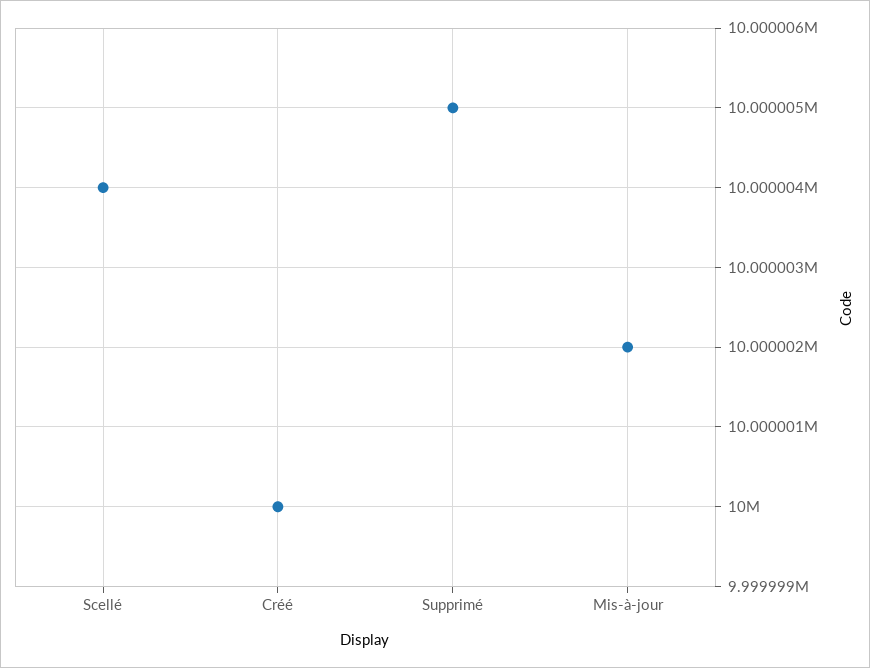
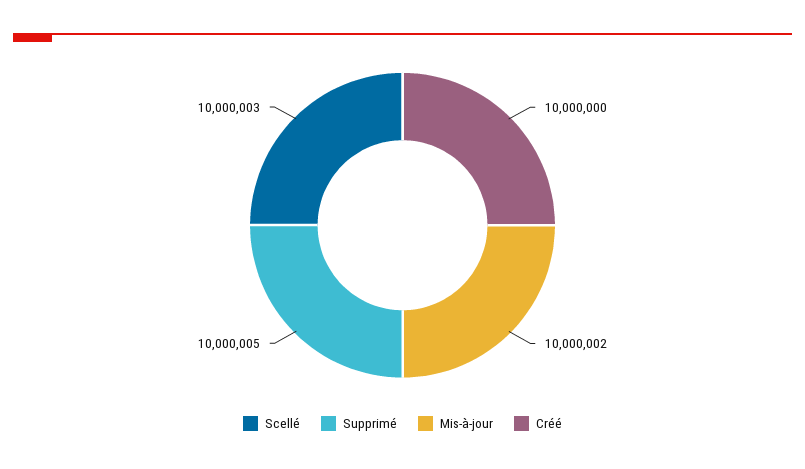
  {
-   "Scellé": 10000004,
+   "Scellé": 10000003,
    "Créé": 10000000,
    "Supprimé": 10000005,
    "Mis-à-jour": 10000002
  }

